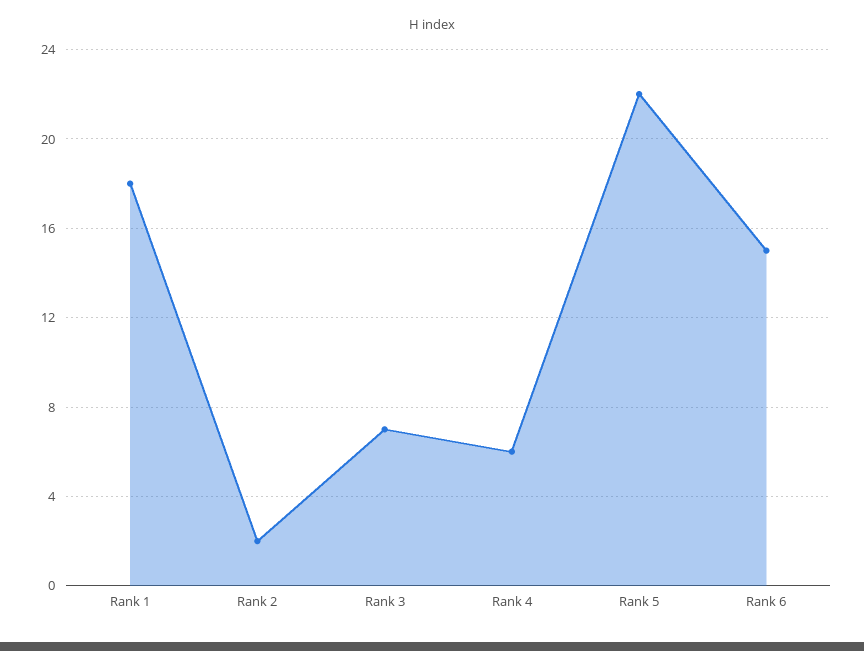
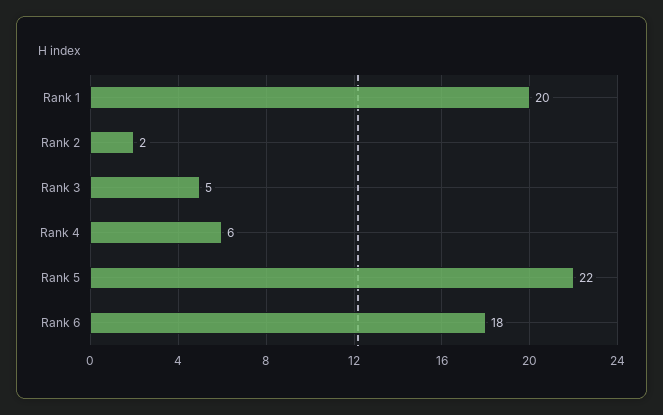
  {
-   "Rank 1": 18,
+   "Rank 1": 20,
    "Rank 2": 2,
-   "Rank 3": 7,
+   "Rank 3": 5,
    "Rank 4": 6,
    "Rank 5": 22,
-   "Rank 6": 15
+   "Rank 6": 18
  }

